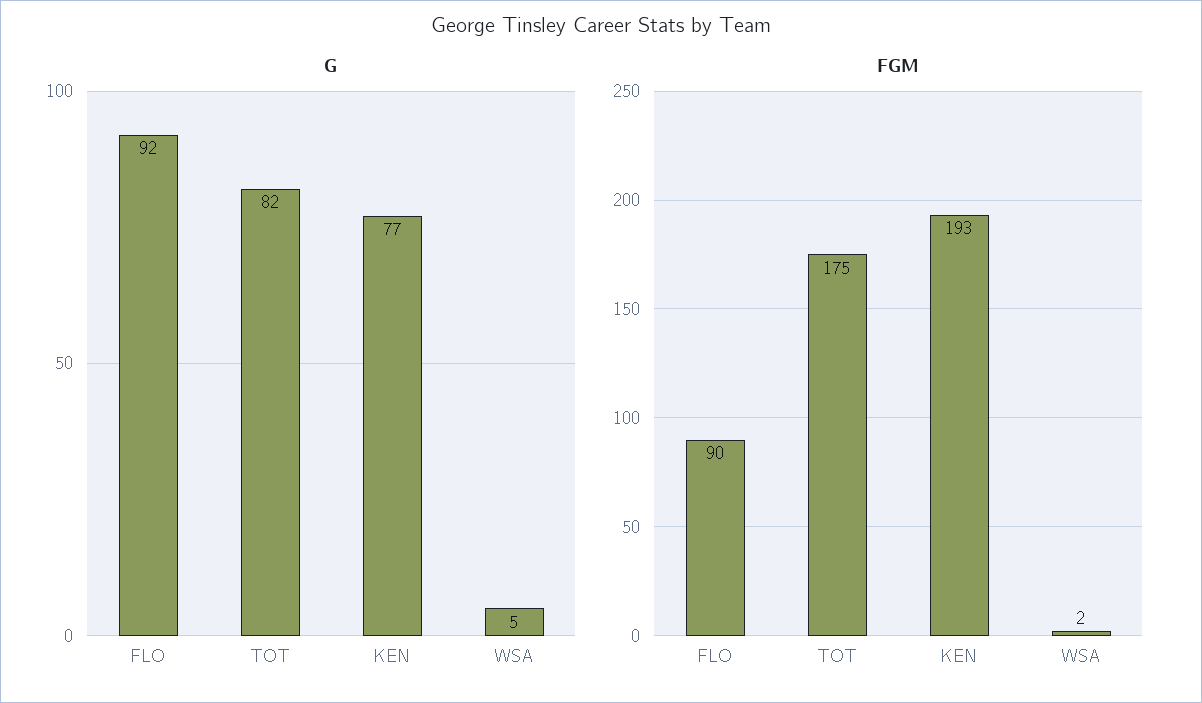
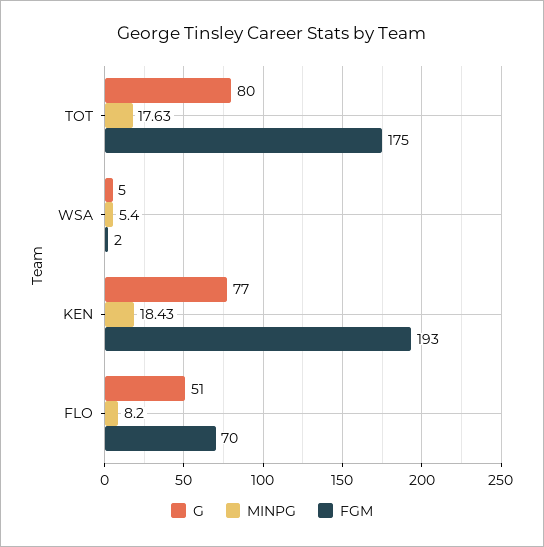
  {
    "G": {
-     "FLO": 92,
+     "FLO": 51,
-     "TOT": 82,
+     "TOT": 80,
      "KEN": 77,
      "WSA": 5
    },
    "FGM": {
-     "FLO": 90,
+     "FLO": 70,
      "TOT": 175,
      "KEN": 193,
      "WSA": 2
-   }
+   },
+   "MINPG": {
+     "TOT": 17.63,
+     "WSA": 5.4,
+     "KEN": 18.43,
+     "FLO": 8.2
+   }
  }

